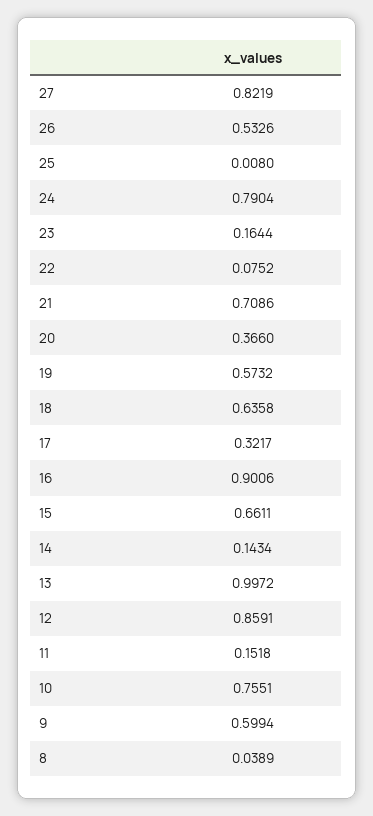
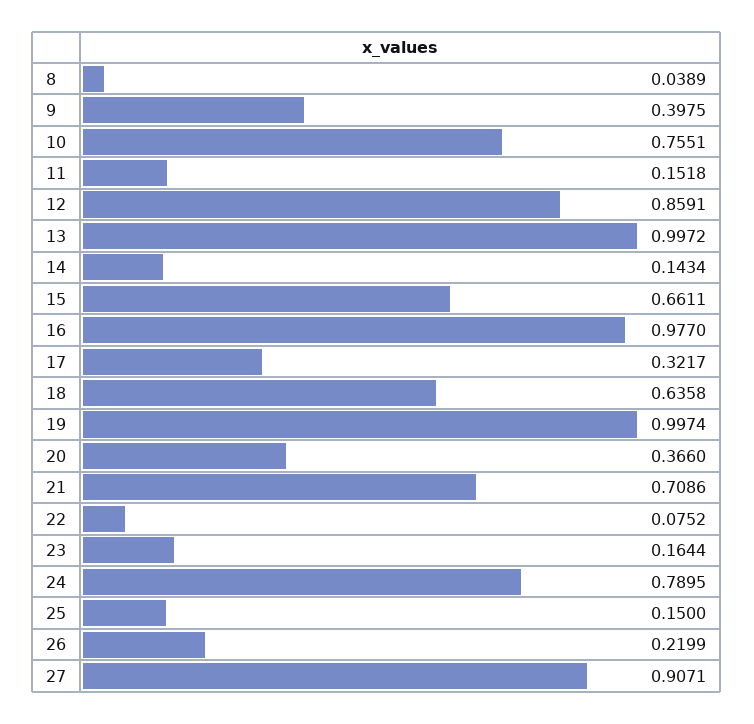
  {
-   "27": 0.8219,
+   "27": 0.9071,
-   "26": 0.5326,
+   "26": 0.2199,
-   "25": 0.008,
+   "25": 0.15,
-   "24": 0.7904,
+   "24": 0.7895,
    "23": 0.1644,
    "22": 0.0752,
    "21": 0.7086,
    "20": 0.366,
-   "19": 0.5732,
+   "19": 0.9974,
    "18": 0.6358,
    "17": 0.3217,
-   "16": 0.9006,
+   "16": 0.977,
    "15": 0.6611,
    "14": 0.1434,
    "13": 0.9972,
    "12": 0.8591,
    "11": 0.1518,
    "10": 0.7551,
-   "9": 0.5994,
+   "9": 0.3975,
    "8": 0.0389
  }

